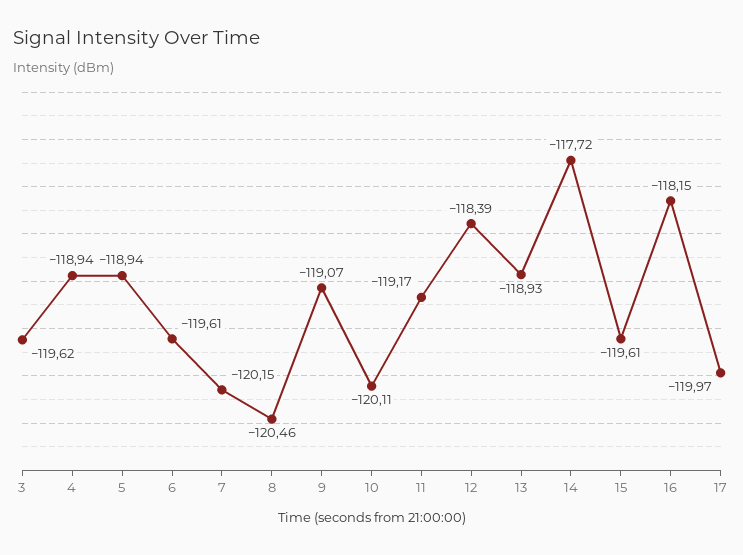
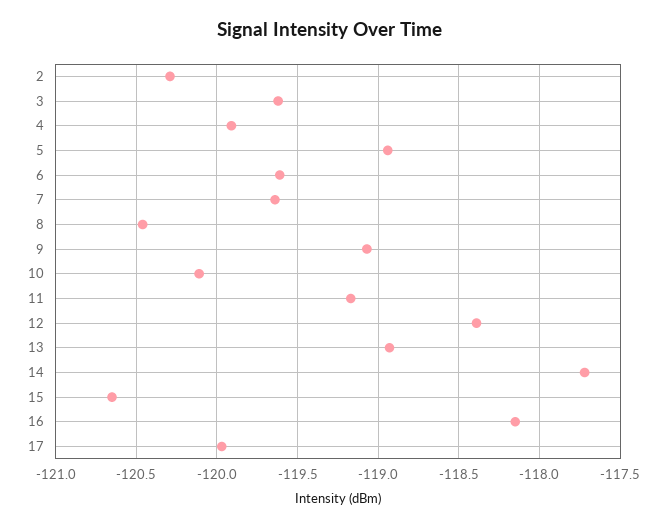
  {
    "3": -119.62,
-   "4": -118.94,
+   "4": -119.9,
    "5": -118.94,
    "6": -119.61,
-   "7": -120.15,
+   "7": -119.65,
    "8": -120.46,
    "9": -119.07,
    "10": -120.11,
    "11": -119.17,
    "12": -118.39,
    "13": -118.93,
    "14": -117.72,
-   "15": -119.61,
+   "15": -120.65,
    "16": -118.15,
-   "17": -119.97
+   "17": -119.97,
+   "2": -120.3
  }

